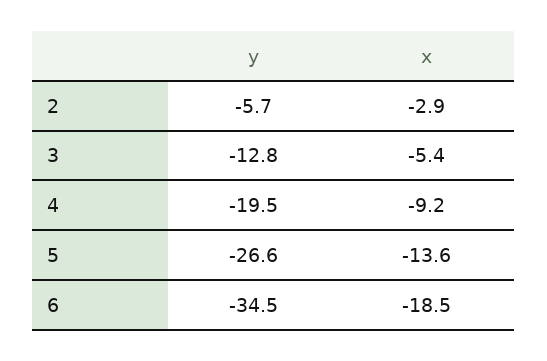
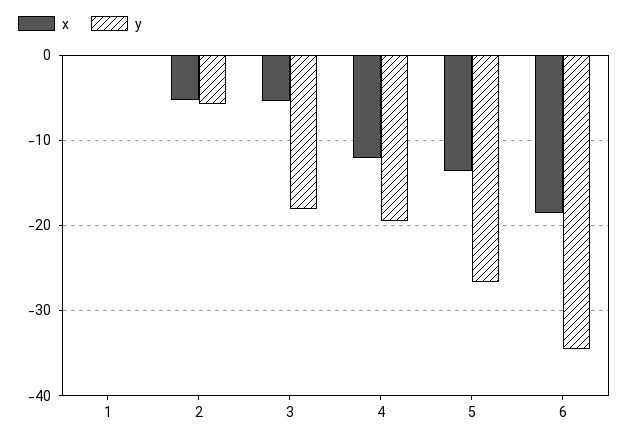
  {
    "y": {
      "2": -5.7,
-     "3": -12.8,
+     "3": -18,
      "4": -19.5,
      "5": -26.6,
-     "6": -34.5
+     "6": -34.5,
+     "1": 0
    },
    "x": {
-     "2": -2.9,
+     "2": -5,
      "3": -5.4,
-     "4": -9.2,
+     "4": -12,
      "5": -13.6,
-     "6": -18.5
+     "6": -18.5,
+     "1": 0
    }
  }

